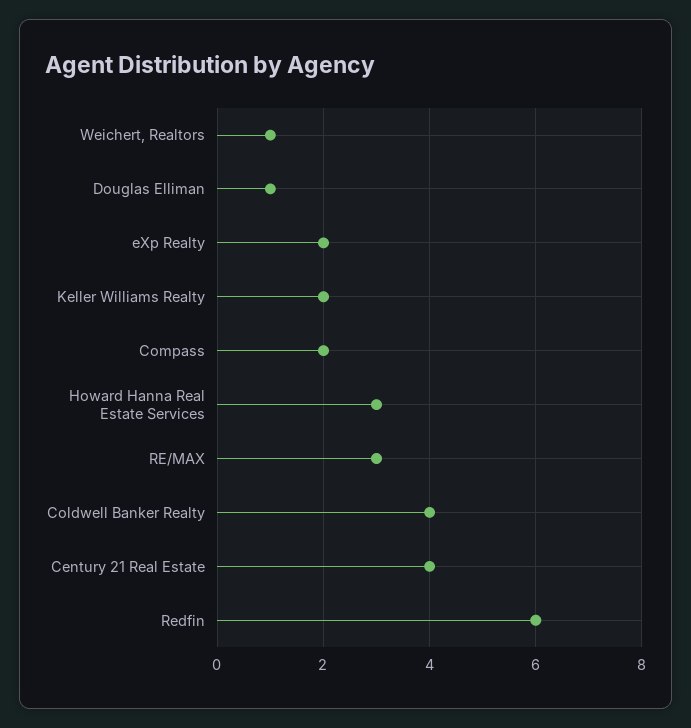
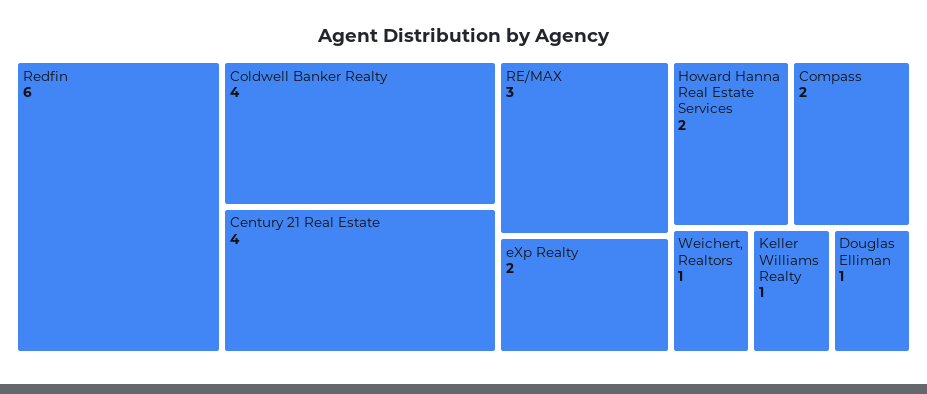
  {
    "Weichert, Realtors": 1,
    "Douglas Elliman": 1,
    "eXp Realty": 2,
-   "Keller Williams Realty": 2,
+   "Keller Williams Realty": 1,
    "Compass": 2,
-   "Howard Hanna Real Estate Services": 3,
+   "Howard Hanna Real Estate Services": 2,
    "RE/MAX": 3,
    "Coldwell Banker Realty": 4,
    "Century 21 Real Estate": 4,
    "Redfin": 6
  }

